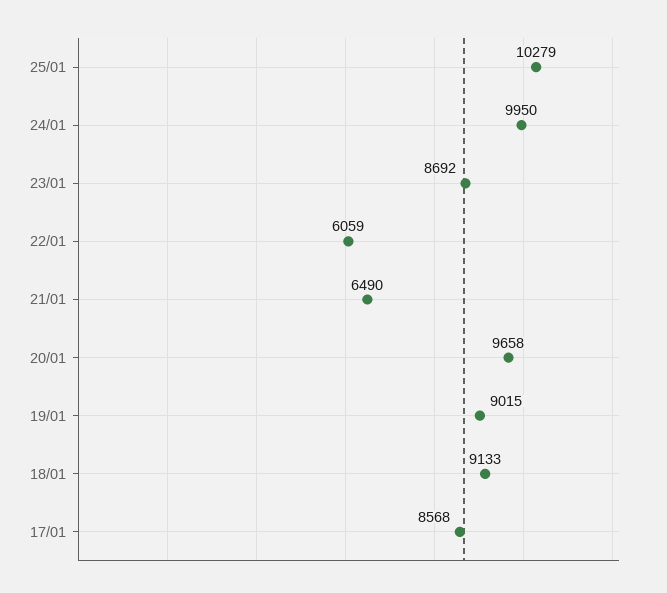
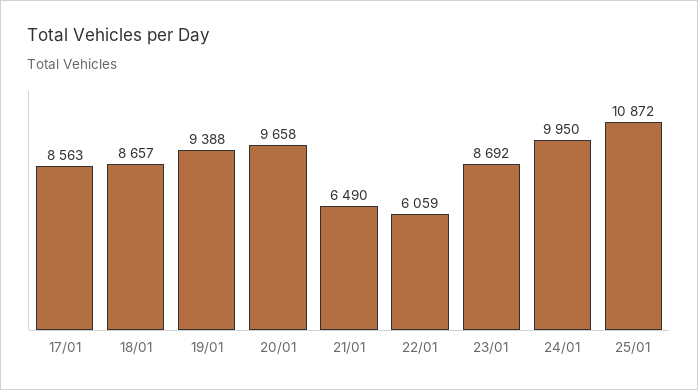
  {
-   "25/01": 10279,
+   "25/01": 10872,
    "24/01": 9950,
    "23/01": 8692,
    "22/01": 6059,
    "21/01": 6490,
    "20/01": 9658,
-   "19/01": 9015,
+   "19/01": 9388,
-   "18/01": 9133,
+   "18/01": 8657,
-   "17/01": 8568
+   "17/01": 8563
  }

